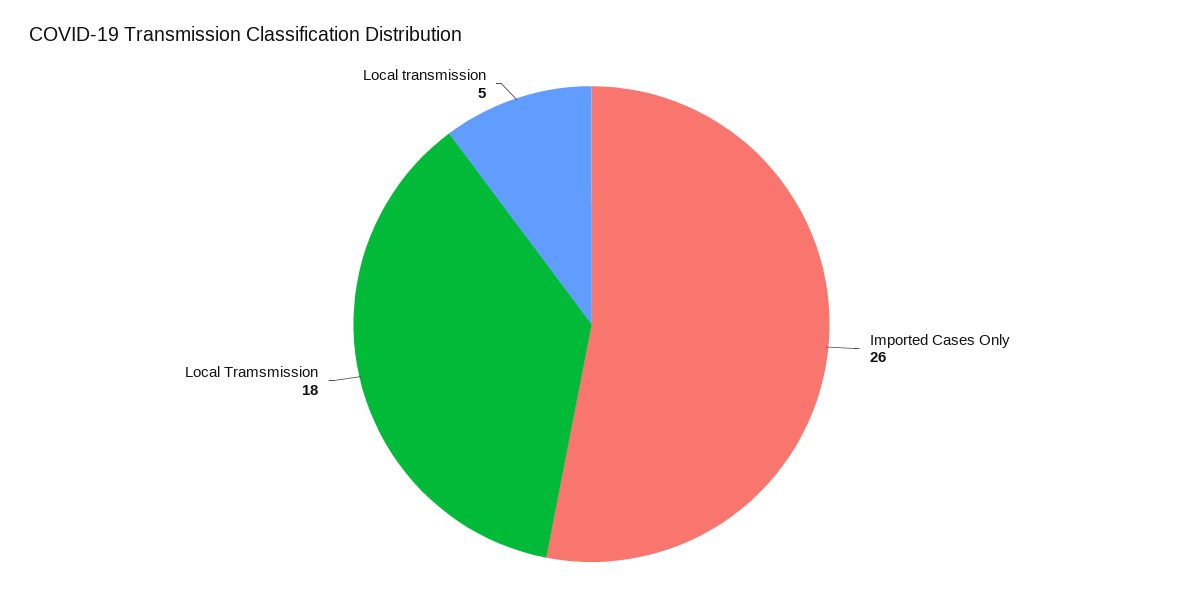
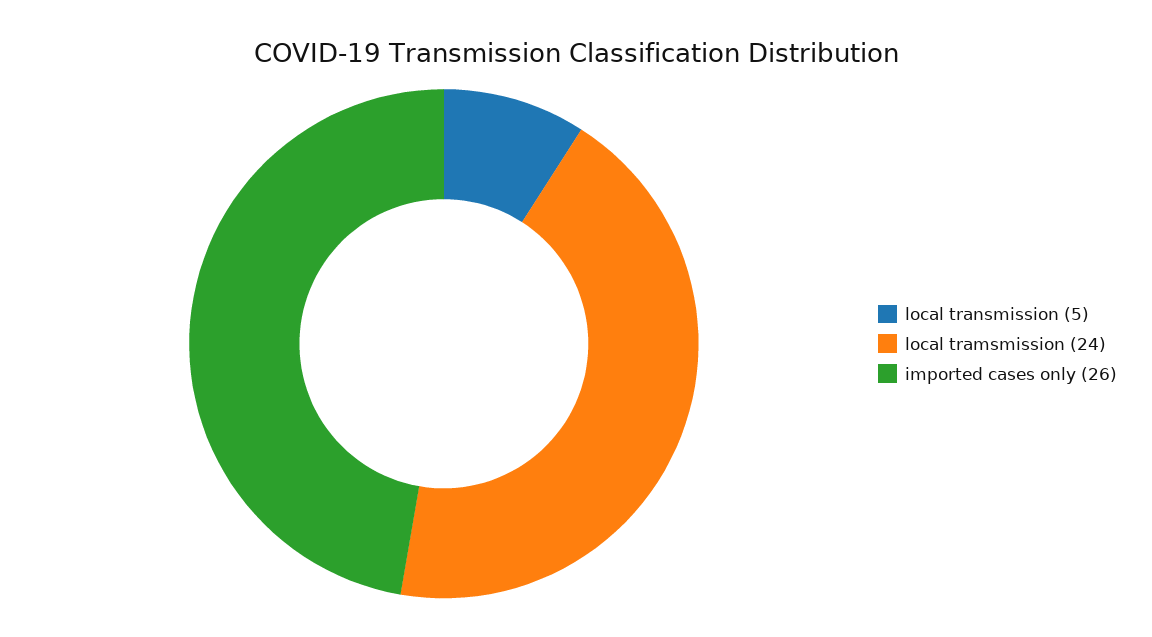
  {
    "Imported Cases Only": 26,
-   "Local Tramsmission": 18,
+   "Local Tramsmission": 24,
    "Local transmission": 5
  }

